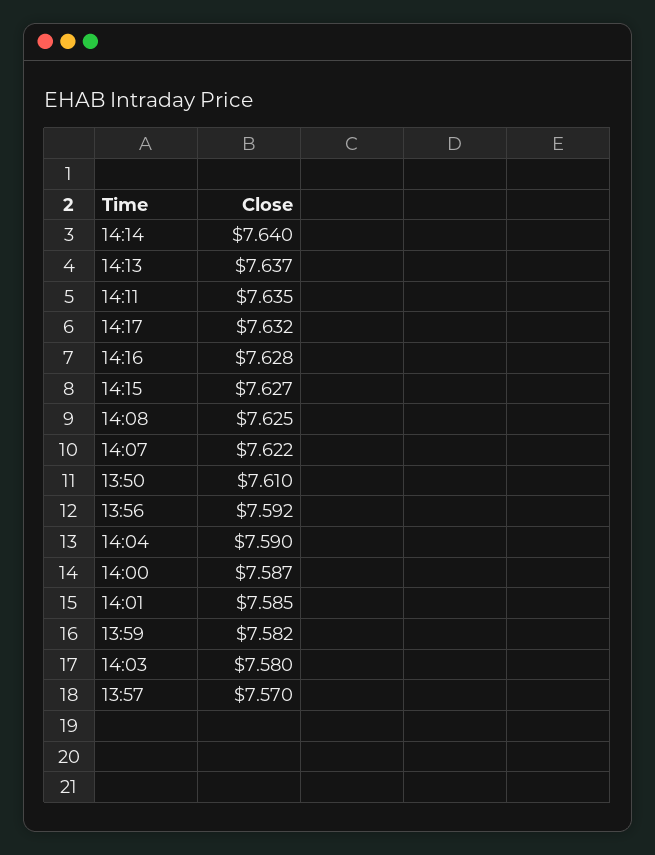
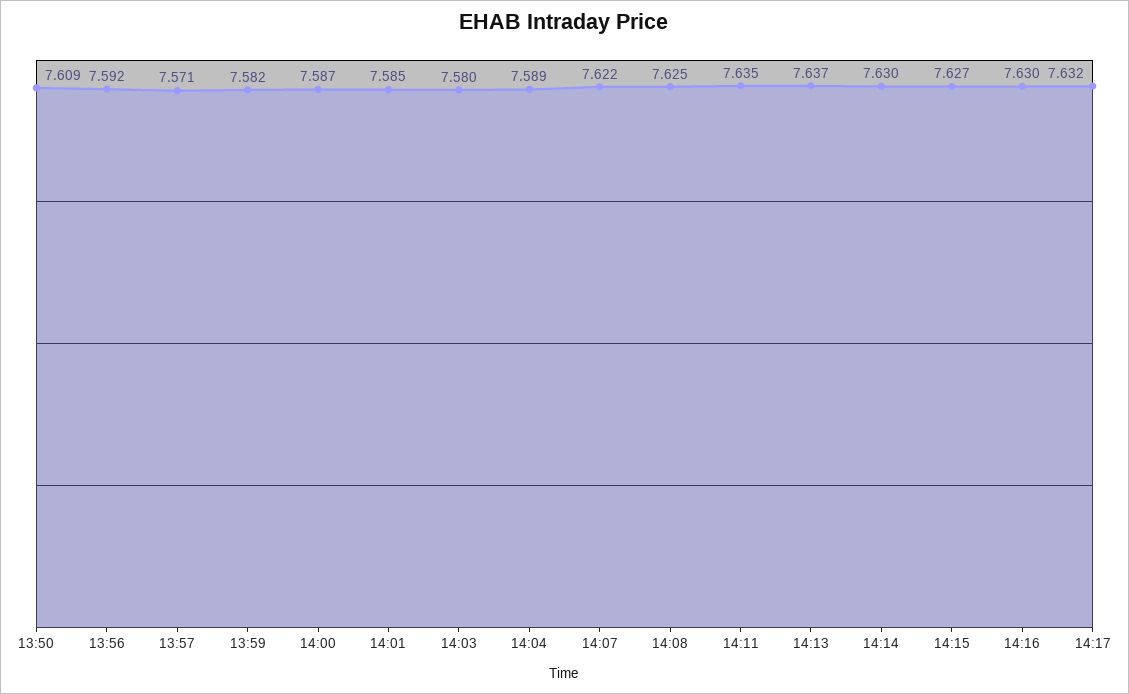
  {
-   "14:14": 7.64,
+   "14:14": 7.63,
    "14:13": 7.637,
    "14:11": 7.635,
    "14:17": 7.632,
-   "14:16": 7.628,
+   "14:16": 7.63,
    "14:15": 7.627,
    "14:08": 7.625,
    "14:07": 7.622,
-   "13:50": 7.61,
+   "13:50": 7.609,
    "13:56": 7.592,
-   "14:04": 7.59,
+   "14:04": 7.589,
    "14:00": 7.587,
    "14:01": 7.585,
    "13:59": 7.582,
    "14:03": 7.58,
-   "13:57": 7.57
+   "13:57": 7.571
  }

